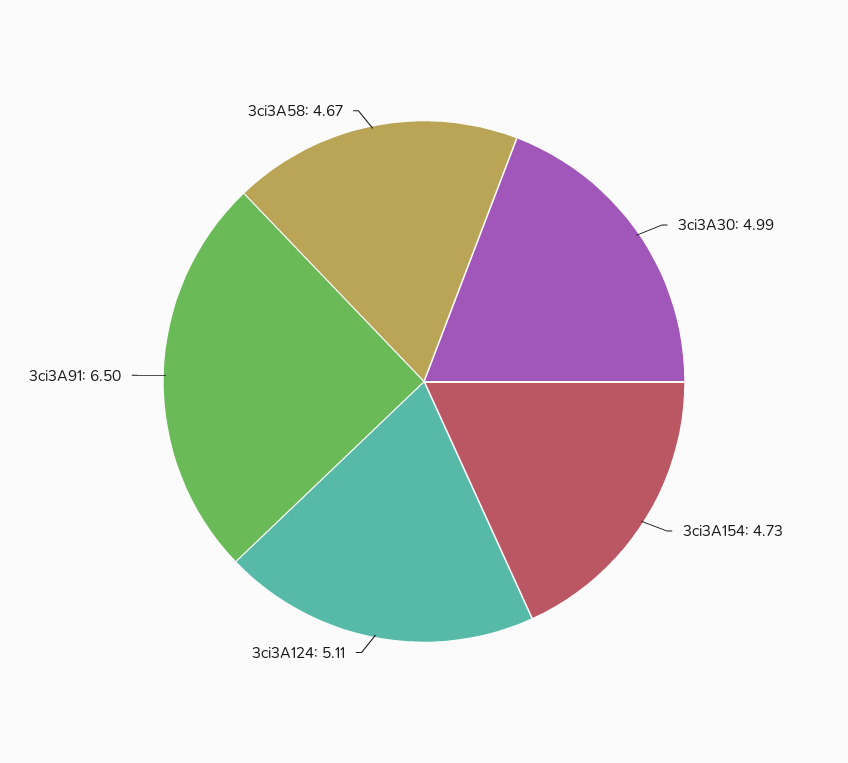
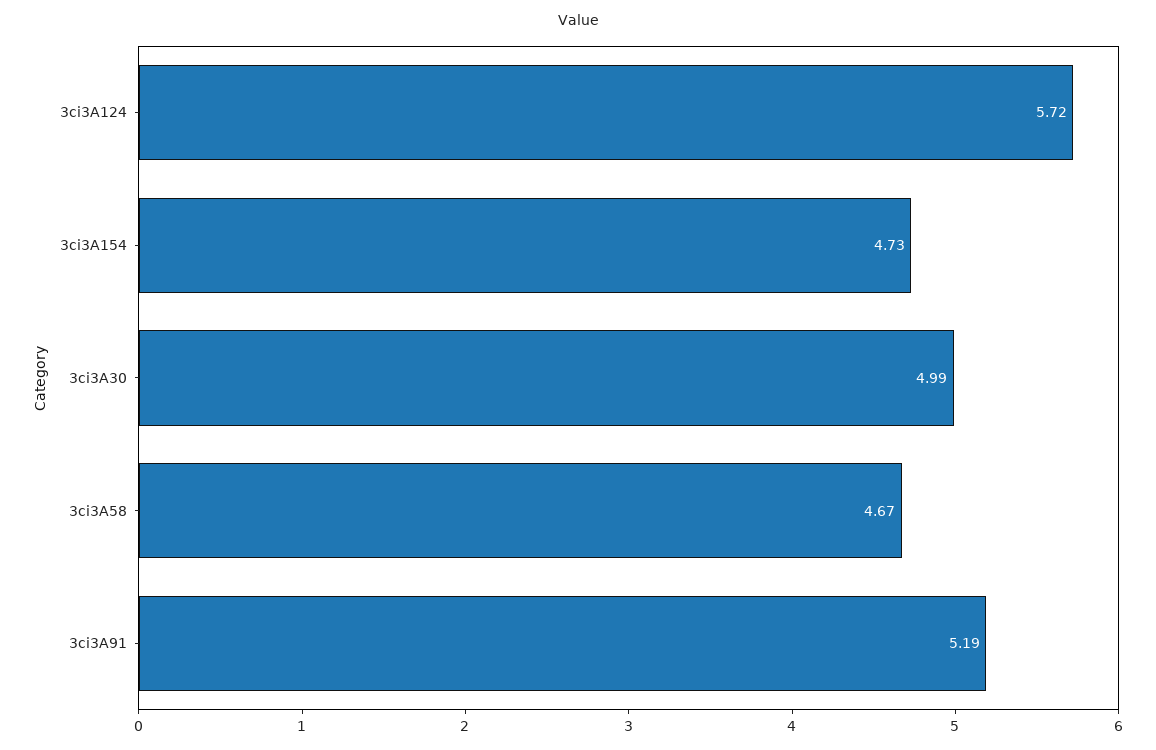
  {
    "3ci3A30": 4.99,
    "3ci3A154": 4.73,
-   "3ci3A124": 5.11,
+   "3ci3A124": 5.72,
-   "3ci3A91": 6.5,
+   "3ci3A91": 5.19,
    "3ci3A58": 4.67
  }

